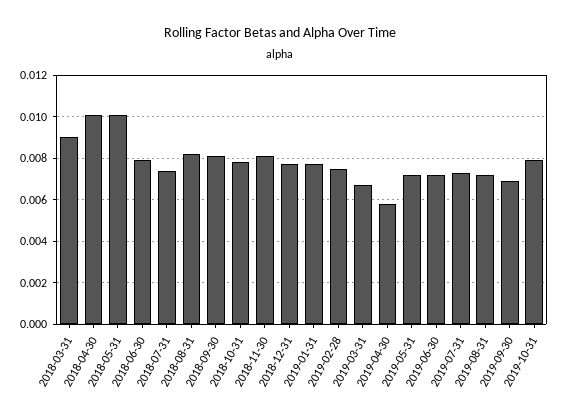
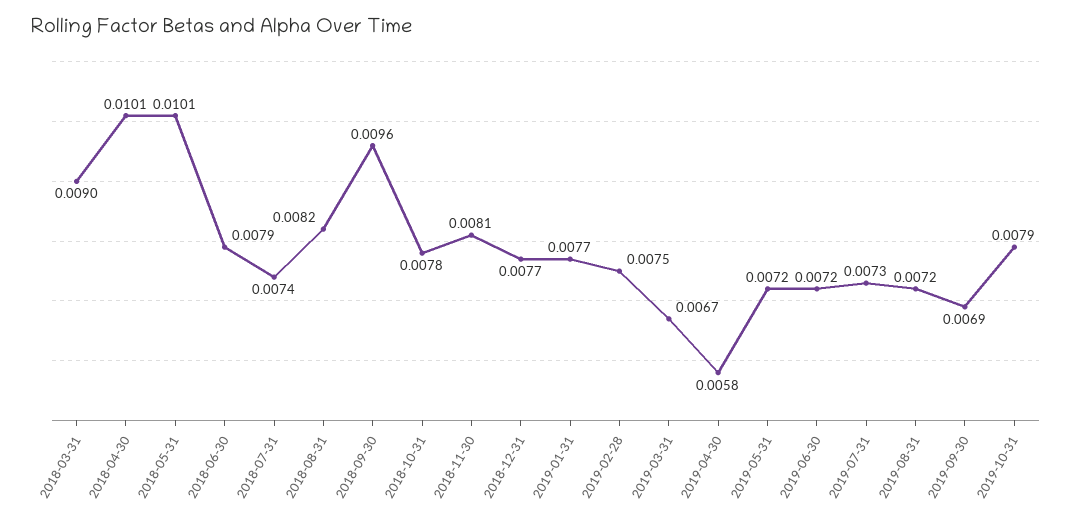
  {
    "2018-03-31": 0.009,
    "2018-04-30": 0.0101,
    "2018-05-31": 0.0101,
    "2018-06-30": 0.0079,
    "2018-07-31": 0.0074,
    "2018-08-31": 0.0082,
-   "2018-09-30": 0.008,
+   "2018-09-30": 0.0096,
    "2018-10-31": 0.0078,
    "2018-11-30": 0.0081,
    "2018-12-31": 0.0077,
    "2019-01-31": 0.0077,
    "2019-02-28": 0.0075,
    "2019-03-31": 0.0067,
    "2019-04-30": 0.0058,
    "2019-05-31": 0.0072,
    "2019-06-30": 0.0072,
    "2019-07-31": 0.0073,
    "2019-08-31": 0.0072,
    "2019-09-30": 0.0069,
    "2019-10-31": 0.0079
  }

